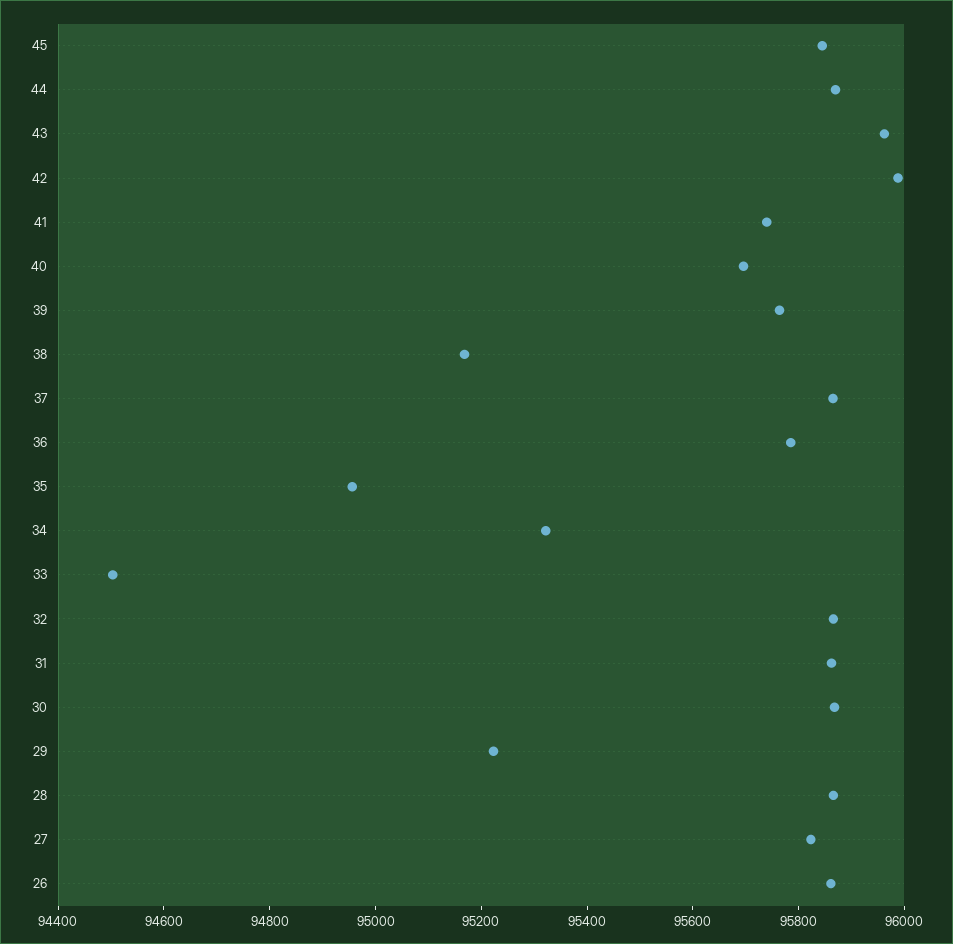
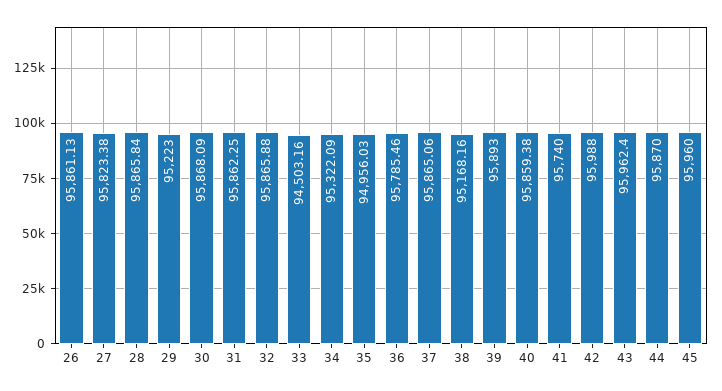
  {
-   "45": 95850,
+   "45": 95960,
    "44": 95870,
    "43": 95962.4,
    "42": 95988,
    "41": 95740,
-   "40": 95700,
+   "40": 95859.38,
-   "39": 95750,
+   "39": 95893,
    "38": 95168.16,
    "37": 95865.06,
    "36": 95785.46,
    "35": 94956.03,
    "34": 95322.09,
    "33": 94503.16,
    "32": 95865.88,
    "31": 95862.25,
    "30": 95868.09,
    "29": 95223,
    "28": 95865.84,
    "27": 95823.38,
    "26": 95861.13
  }

